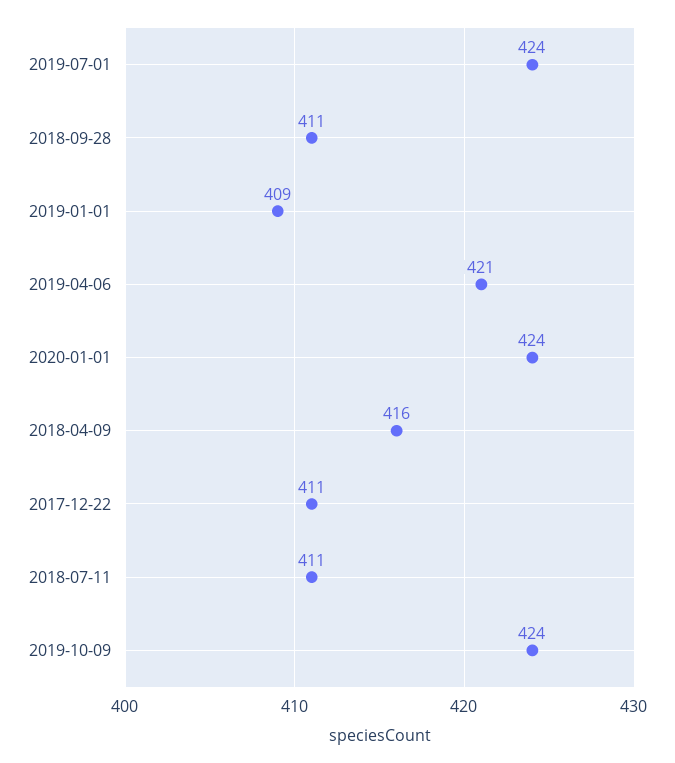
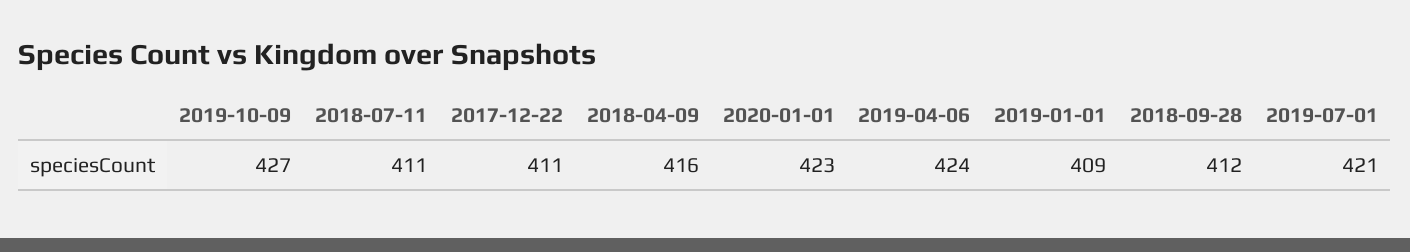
  {
-   "2019-07-01": 424,
+   "2019-07-01": 421,
-   "2018-09-28": 411,
+   "2018-09-28": 412,
    "2019-01-01": 409,
-   "2019-04-06": 421,
+   "2019-04-06": 424,
-   "2020-01-01": 424,
+   "2020-01-01": 423,
    "2018-04-09": 416,
    "2017-12-22": 411,
    "2018-07-11": 411,
-   "2019-10-09": 424
+   "2019-10-09": 427
  }

